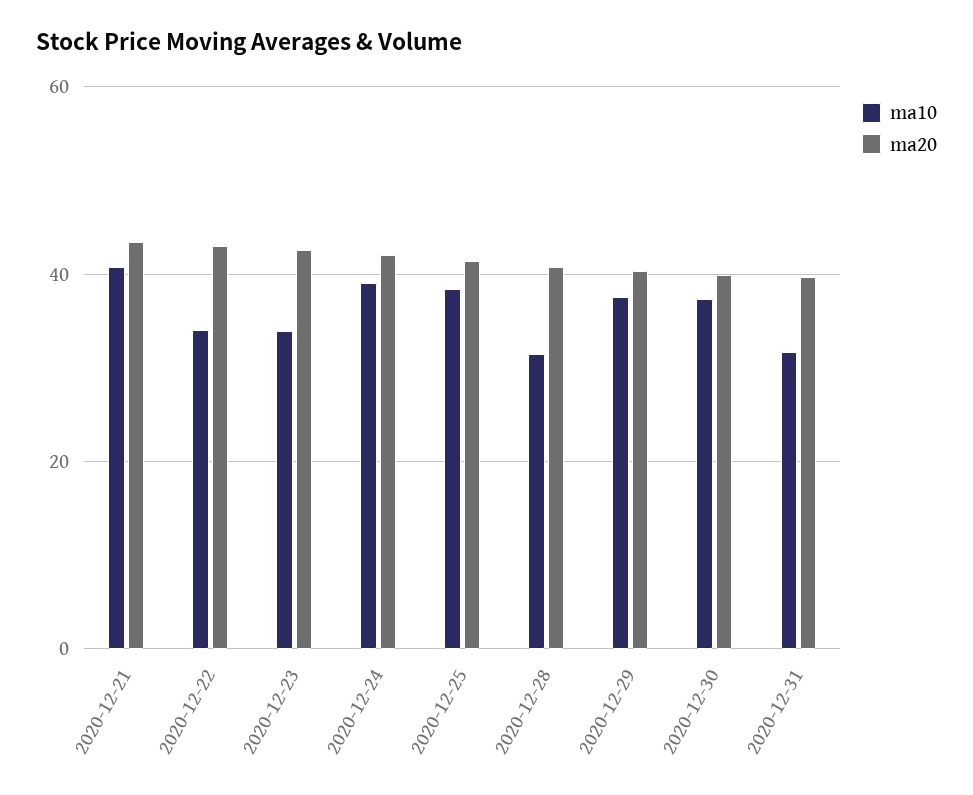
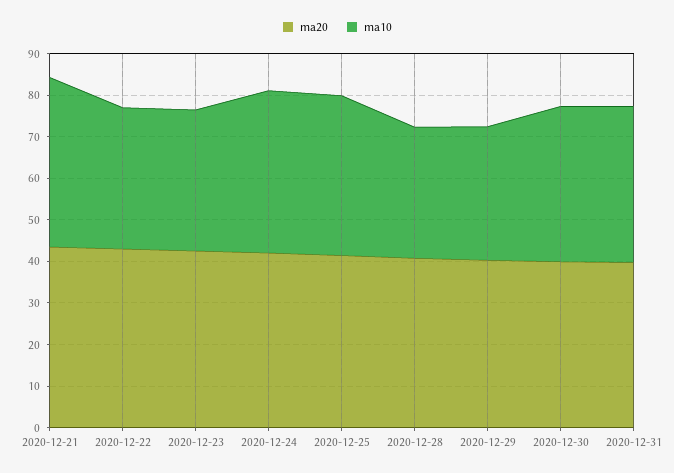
  {
    "ma10": {
      "2020-12-21": 40,
      "2020-12-22": 34,
      "2020-12-23": 34,
      "2020-12-24": 40,
      "2020-12-25": 38,
      "2020-12-28": 32,
-     "2020-12-29": 38,
+     "2020-12-29": 32,
      "2020-12-30": 38,
-     "2020-12-31": 32
+     "2020-12-31": 38
    },
    "ma20": {
      "2020-12-21": 44,
      "2020-12-22": 42,
      "2020-12-23": 42,
      "2020-12-24": 42,
      "2020-12-25": 42,
      "2020-12-28": 40,
      "2020-12-29": 40,
      "2020-12-30": 40,
      "2020-12-31": 40
    }
  }

